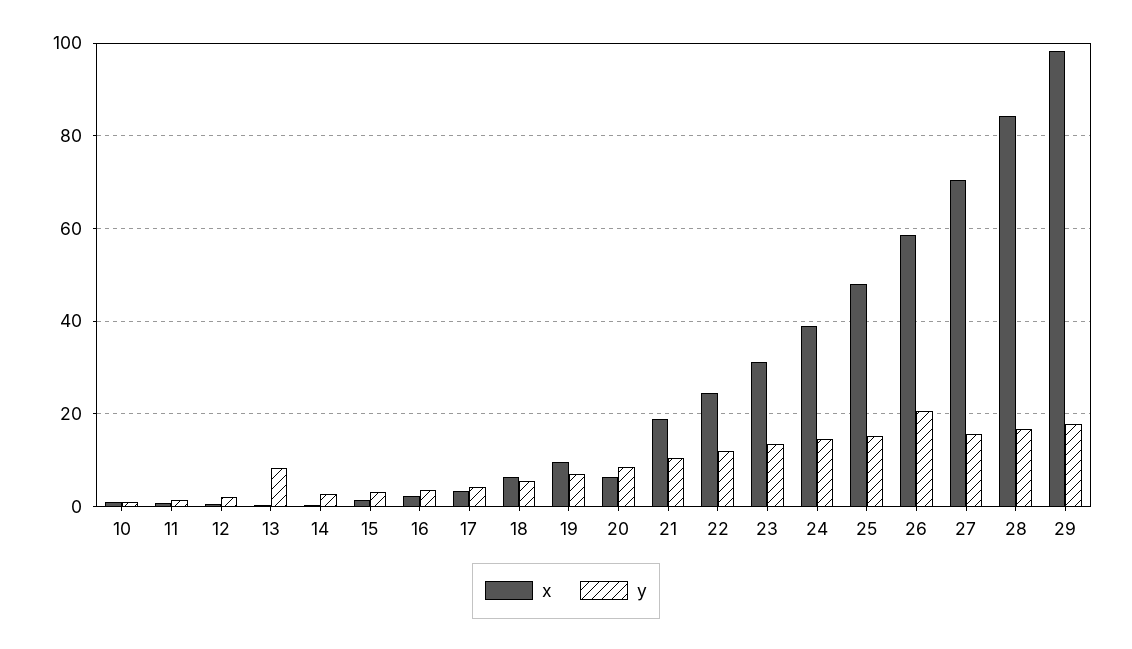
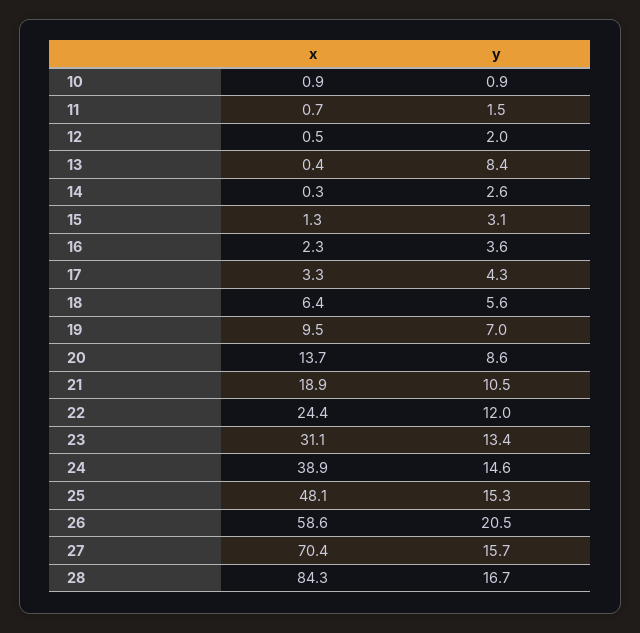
  {
    "x": {
      "10": 0.9,
      "11": 0.7,
      "12": 0.5,
      "13": 0.4,
      "14": 0.3,
      "15": 1.3,
      "16": 2.3,
      "17": 3.3,
      "18": 6.4,
      "19": 9.5,
-     "20": 6,
+     "20": 13.7,
      "21": 18.9,
      "22": 24.4,
      "23": 31.1,
      "24": 38.9,
      "25": 48.1,
      "26": 58.6,
      "27": 70.4,
-     "28": 84.3,
+     "28": 84.3
-     "29": 98
    },
    "y": {
      "10": 0.9,
      "11": 1.5,
      "12": 2,
      "13": 8.4,
      "14": 2.6,
      "15": 3.1,
      "16": 3.6,
      "17": 4.3,
      "18": 5.6,
      "19": 7,
      "20": 8.6,
      "21": 10.5,
      "22": 12,
      "23": 13.4,
      "24": 14.6,
      "25": 15.3,
      "26": 20.5,
      "27": 15.7,
-     "28": 16.7,
+     "28": 16.7
-     "29": 18
    }
  }

